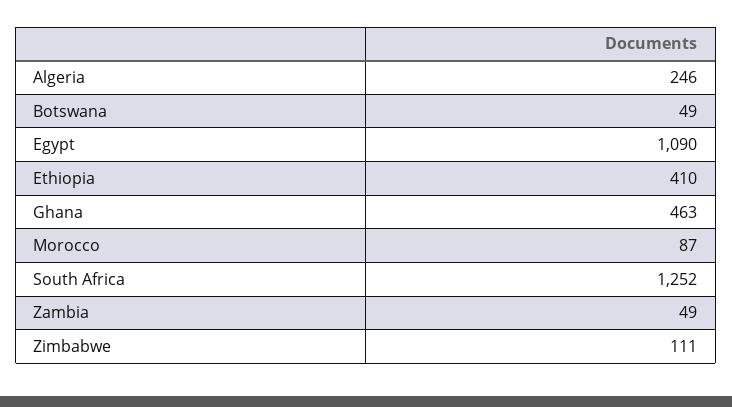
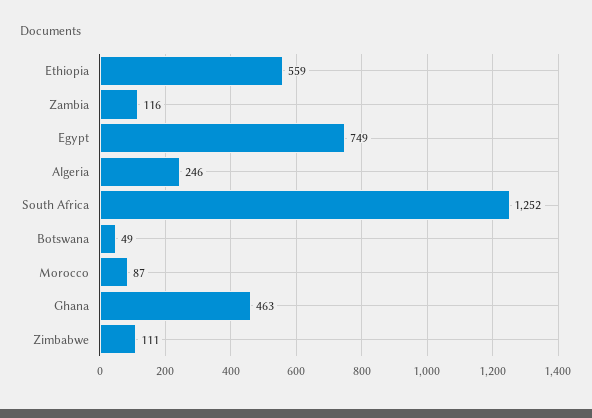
  {
    "Algeria": 246,
    "Botswana": 49,
-   "Egypt": 1090,
+   "Egypt": 749,
-   "Ethiopia": 410,
+   "Ethiopia": 559,
    "Ghana": 463,
    "Morocco": 87,
    "South Africa": 1252,
-   "Zambia": 49,
+   "Zambia": 116,
    "Zimbabwe": 111
  }

